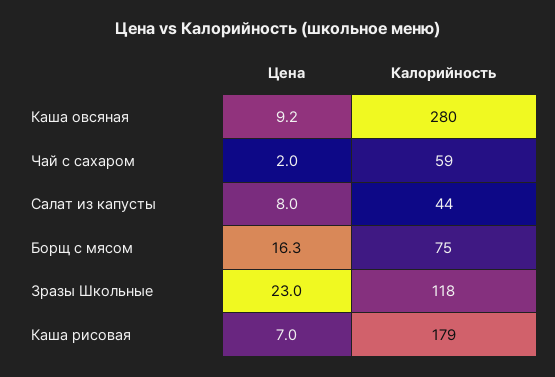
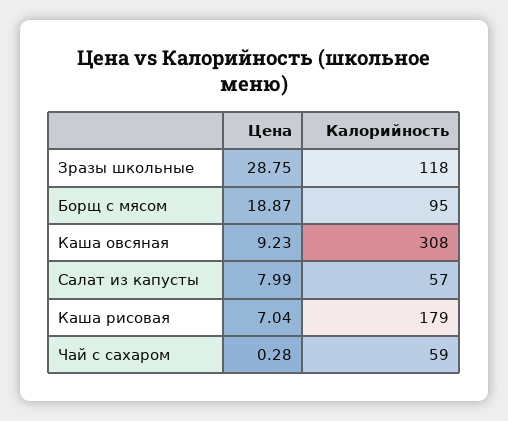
  {
    "Цена": {
      "Каша овсяная": 9.23,
-     "Чай с сахаром": 2,
+     "Чай с сахаром": 0.28,
      "Салат из капусты": 7.99,
-     "Борщ с мясом": 16.3,
+     "Борщ с мясом": 18.87,
-     "Зразы Школьные": 23,
+     "Зразы Школьные": 28.75,
      "Каша рисовая": 7.04
    },
    "Калорийность": {
-     "Каша овсяная": 280,
+     "Каша овсяная": 308,
      "Чай с сахаром": 59,
-     "Салат из капусты": 44,
+     "Салат из капусты": 57,
-     "Борщ с мясом": 75,
+     "Борщ с мясом": 95,
      "Зразы Школьные": 118,
      "Каша рисовая": 179
    }
  }

